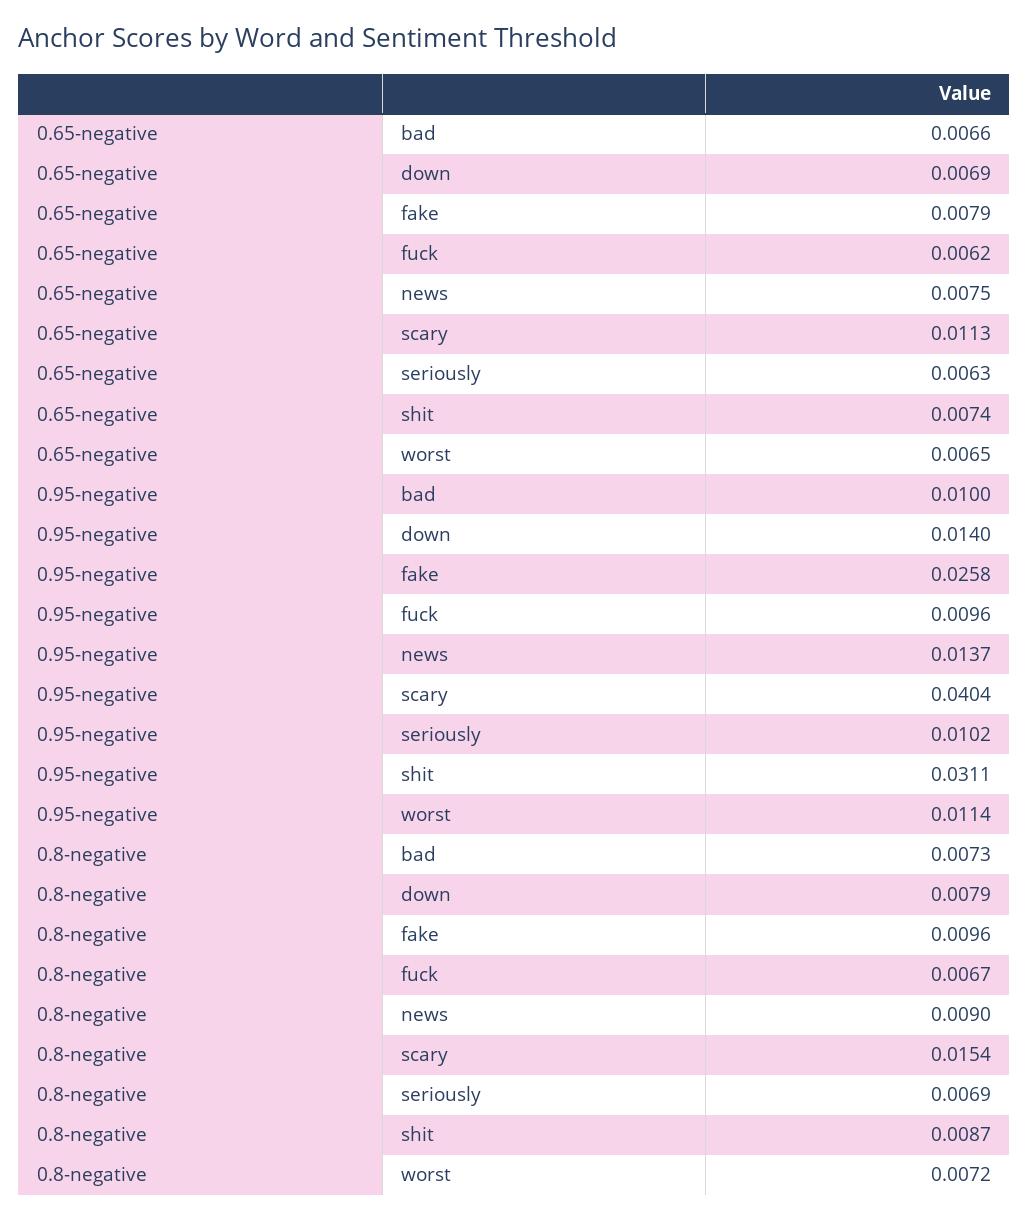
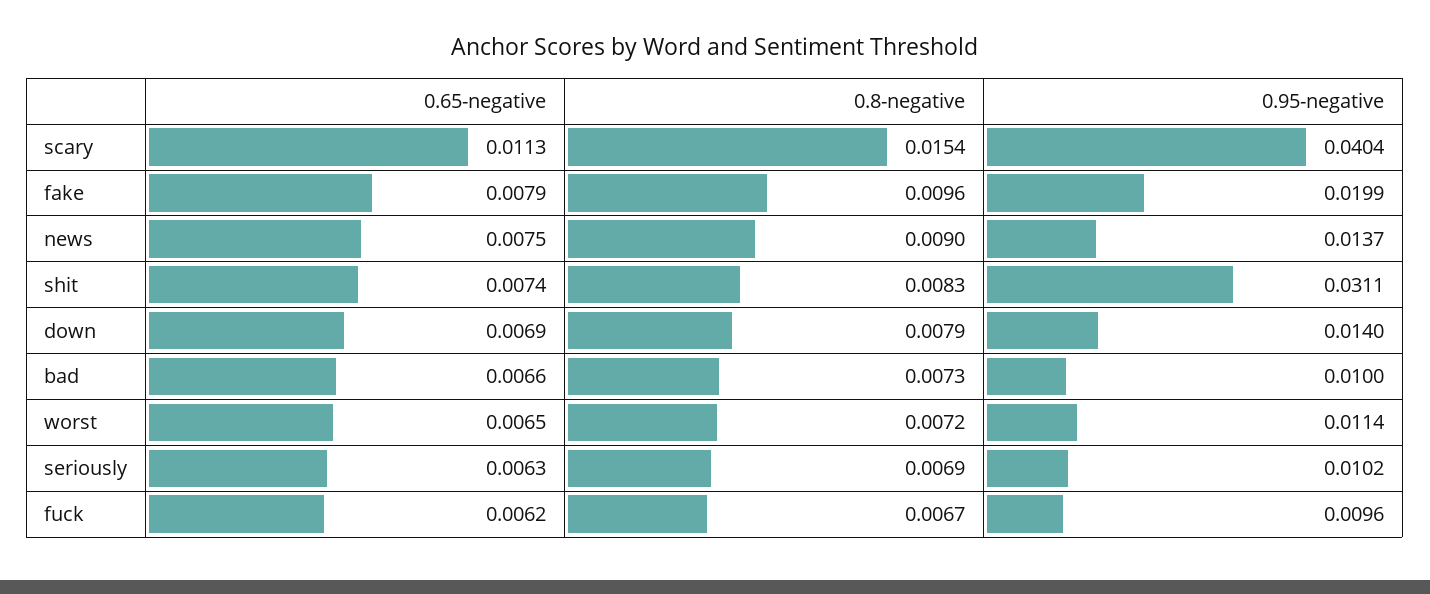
  {
    "0.65-negative": {
      "bad": 0.0066,
      "down": 0.0069,
      "fake": 0.0079,
      "fuck": 0.0062,
      "news": 0.0075,
      "scary": 0.0113,
      "seriously": 0.0063,
      "shit": 0.0074,
      "worst": 0.0065
    },
    "0.95-negative": {
      "bad": 0.01,
      "down": 0.014,
-     "fake": 0.0258,
+     "fake": 0.0199,
      "fuck": 0.0096,
      "news": 0.0137,
      "scary": 0.0404,
      "seriously": 0.0102,
      "shit": 0.0311,
      "worst": 0.0114
    },
    "0.8-negative": {
      "bad": 0.0073,
      "down": 0.0079,
      "fake": 0.0096,
      "fuck": 0.0067,
      "news": 0.009,
      "scary": 0.0154,
      "seriously": 0.0069,
-     "shit": 0.0087,
+     "shit": 0.0083,
      "worst": 0.0072
    }
  }

